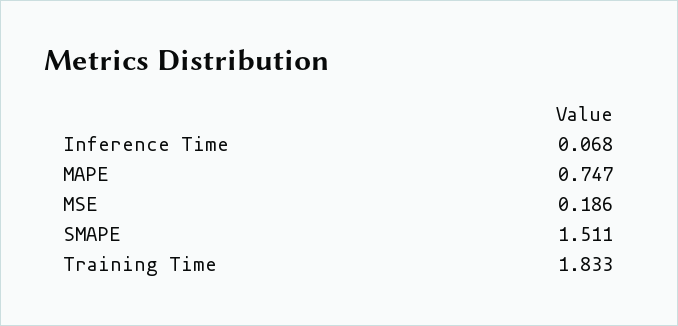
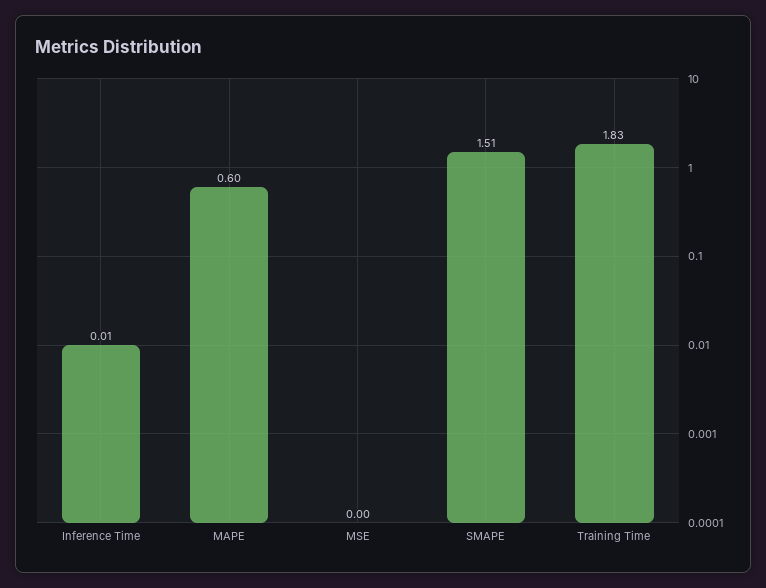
  {
-   "Inference Time": 0.068,
+   "Inference Time": 0.01,
-   "MAPE": 0.747,
+   "MAPE": 0.6,
-   "MSE": 0.186,
+   "MSE": 0,
    "SMAPE": 1.511,
    "Training Time": 1.833
  }

